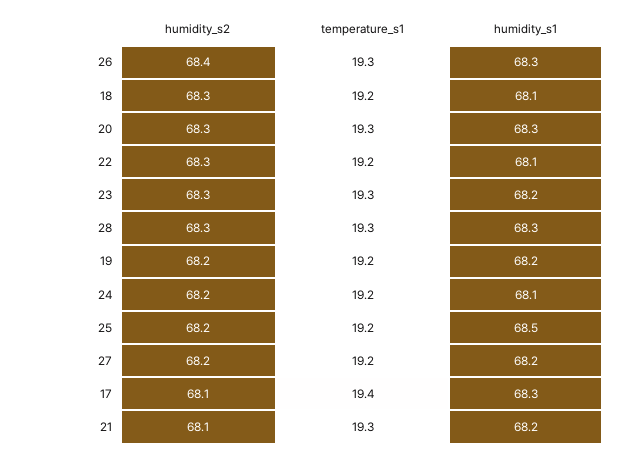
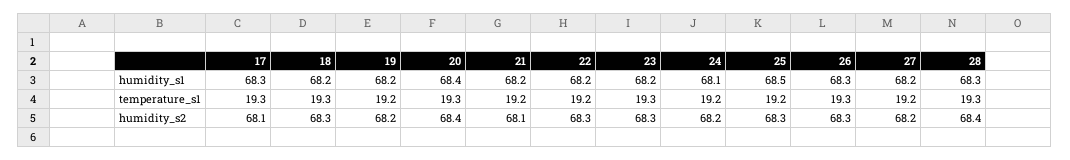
  {
    "humidity_s2": {
-     "26": 68.4,
+     "26": 68.3,
      "18": 68.3,
-     "20": 68.3,
+     "20": 68.4,
      "22": 68.3,
      "23": 68.3,
-     "28": 68.3,
+     "28": 68.4,
      "19": 68.2,
      "24": 68.2,
-     "25": 68.2,
+     "25": 68.3,
      "27": 68.2,
      "17": 68.1,
      "21": 68.1
    },
    "temperature_s1": {
      "26": 19.3,
-     "18": 19.2,
+     "18": 19.3,
      "20": 19.3,
      "22": 19.2,
      "23": 19.3,
      "28": 19.3,
      "19": 19.2,
      "24": 19.2,
      "25": 19.2,
      "27": 19.2,
-     "17": 19.4,
+     "17": 19.3,
-     "21": 19.3
+     "21": 19.2
    },
    "humidity_s1": {
      "26": 68.3,
-     "18": 68.1,
+     "18": 68.2,
-     "20": 68.3,
+     "20": 68.4,
-     "22": 68.1,
+     "22": 68.2,
      "23": 68.2,
      "28": 68.3,
      "19": 68.2,
      "24": 68.1,
      "25": 68.5,
      "27": 68.2,
      "17": 68.3,
      "21": 68.2
    }
  }

